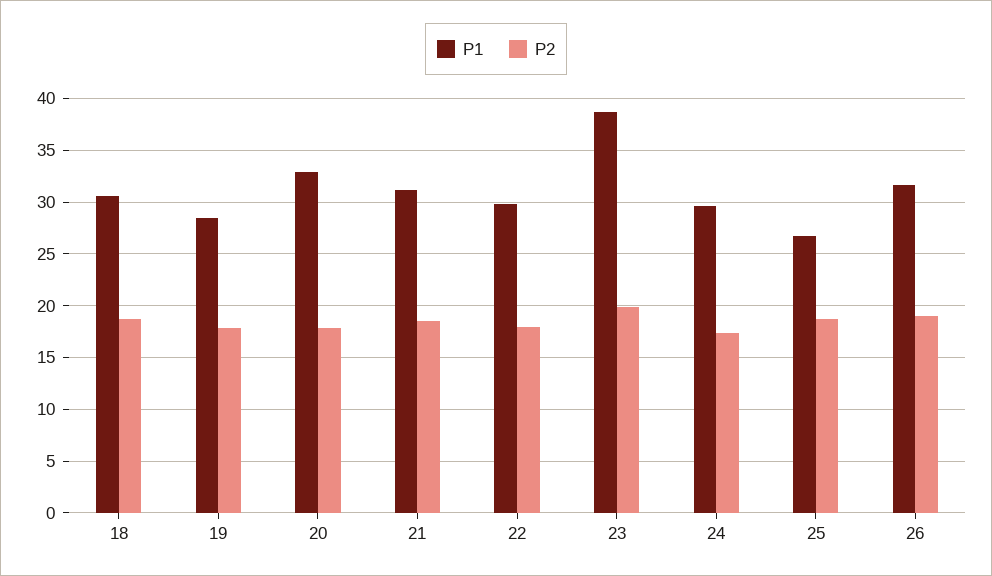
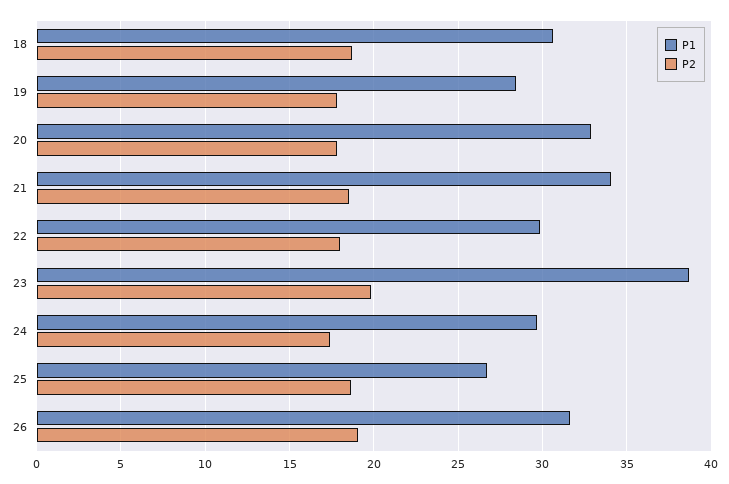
  {
    "P1": {
      "18": 30.5,
      "19": 28.5,
      "20": 33,
-     "21": 31,
+     "21": 34,
      "22": 30,
      "23": 38.5,
      "24": 29.5,
      "25": 26.5,
      "26": 31.5
    },
    "P2": {
      "18": 18.5,
      "19": 18,
      "20": 18,
      "21": 18.5,
      "22": 18,
      "23": 20,
      "24": 17.5,
      "25": 18.5,
      "26": 19
    }
  }

